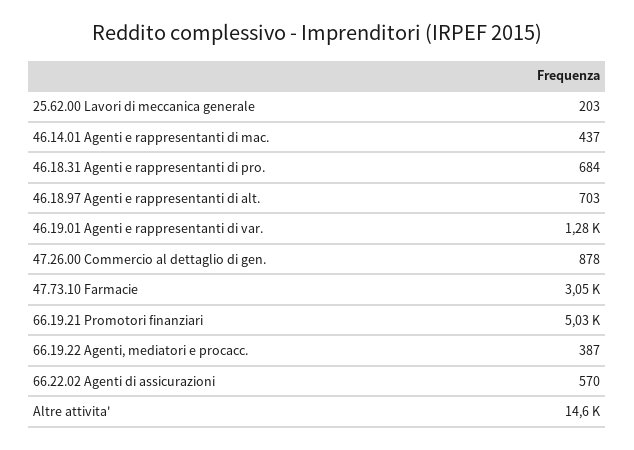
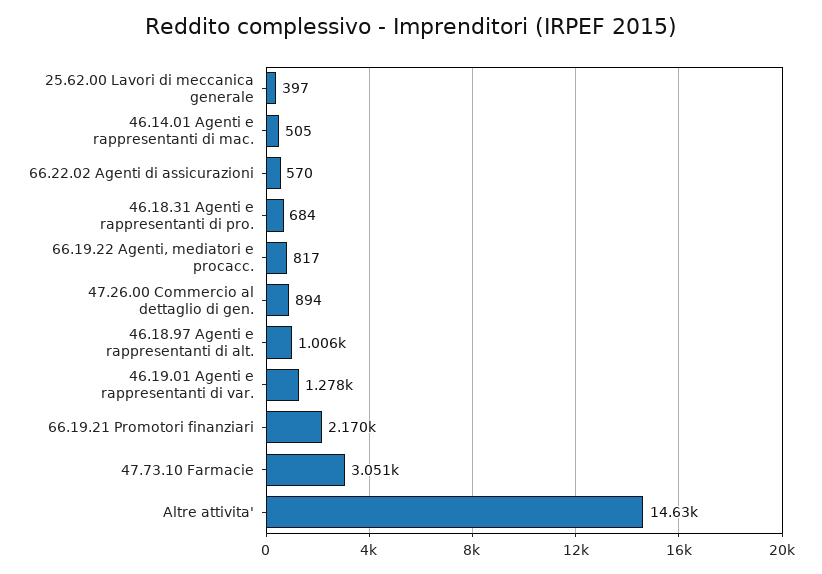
  {
-   "25.62.00 Lavori di meccanica generale": 203,
+   "25.62.00 Lavori di meccanica generale": 397,
-   "46.14.01 Agenti e rappresentanti di mac.": 437,
+   "46.14.01 Agenti e rappresentanti di mac.": 505,
    "46.18.31 Agenti e rappresentanti di pro.": 684,
-   "46.18.97 Agenti e rappresentanti di alt.": 703,
+   "46.18.97 Agenti e rappresentanti di alt.": 1006,
    "46.19.01 Agenti e rappresentanti di var.": 1278,
-   "47.26.00 Commercio al dettaglio di gen.": 878,
+   "47.26.00 Commercio al dettaglio di gen.": 894,
    "47.73.10 Farmacie": 3051,
-   "66.19.21 Promotori finanziari": 5030,
+   "66.19.21 Promotori finanziari": 2170,
-   "66.19.22 Agenti, mediatori e procacc.": 387,
+   "66.19.22 Agenti, mediatori e procacc.": 817,
    "66.22.02 Agenti di assicurazioni": 570,
    "Altre attivita'": 14630
  }

